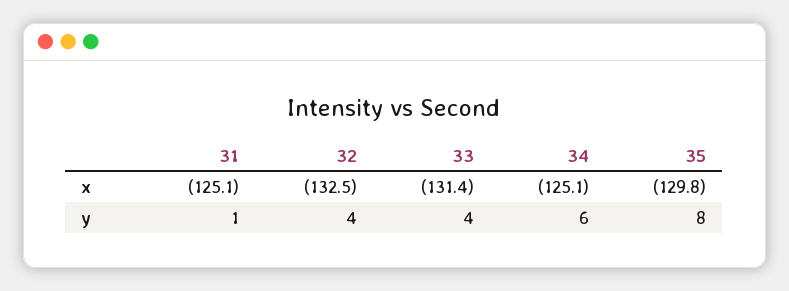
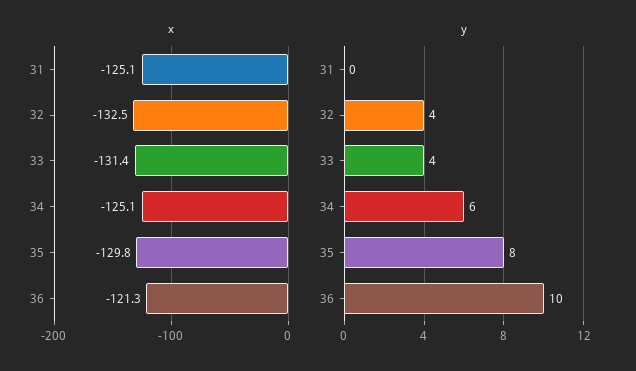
  {
    "x": {
      "31": -125.1,
      "32": -132.5,
      "33": -131.4,
      "34": -125.1,
-     "35": -129.8
+     "35": -129.8,
+     "36": -121.3
    },
    "y": {
-     "31": 1,
+     "31": 0,
      "32": 4,
      "33": 4,
      "34": 6,
-     "35": 8
+     "35": 8,
+     "36": 10
    }
  }

